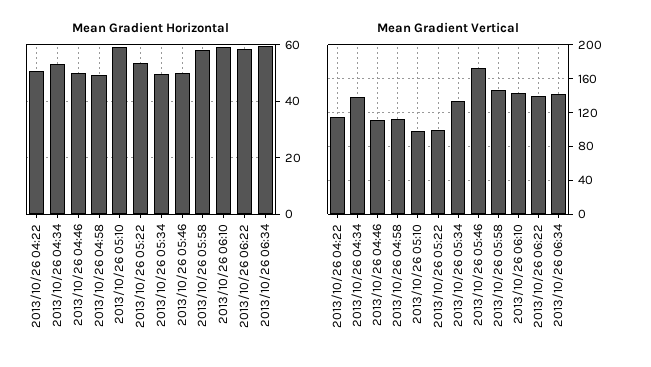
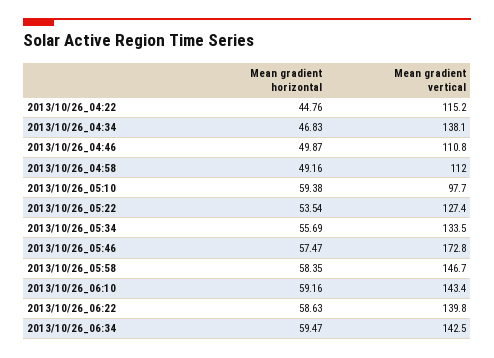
  {
    "Mean Gradient Horizontal": {
-     "2013/10/26 04:22": 50,
+     "2013/10/26 04:22": 44.76,
-     "2013/10/26 04:34": 52.5,
+     "2013/10/26 04:34": 46.83,
      "2013/10/26 04:46": 49.87,
      "2013/10/26 04:58": 49.16,
      "2013/10/26 05:10": 59.38,
      "2013/10/26 05:22": 53.54,
-     "2013/10/26 05:34": 50,
+     "2013/10/26 05:34": 55.69,
-     "2013/10/26 05:46": 50,
+     "2013/10/26 05:46": 57.47,
      "2013/10/26 05:58": 58.35,
      "2013/10/26 06:10": 59.16,
      "2013/10/26 06:22": 58.63,
      "2013/10/26 06:34": 59.47
    },
    "Mean Gradient Vertical": {
      "2013/10/26 04:22": 115.2,
      "2013/10/26 04:34": 138.1,
      "2013/10/26 04:46": 110.8,
      "2013/10/26 04:58": 112,
      "2013/10/26 05:10": 97.7,
-     "2013/10/26 05:22": 100,
+     "2013/10/26 05:22": 127.4,
      "2013/10/26 05:34": 133.5,
      "2013/10/26 05:46": 172.8,
      "2013/10/26 05:58": 146.7,
      "2013/10/26 06:10": 143.4,
      "2013/10/26 06:22": 139.8,
      "2013/10/26 06:34": 142.5
    }
  }

